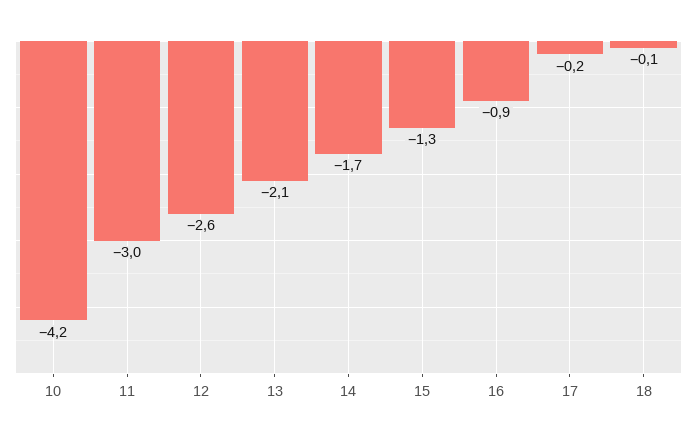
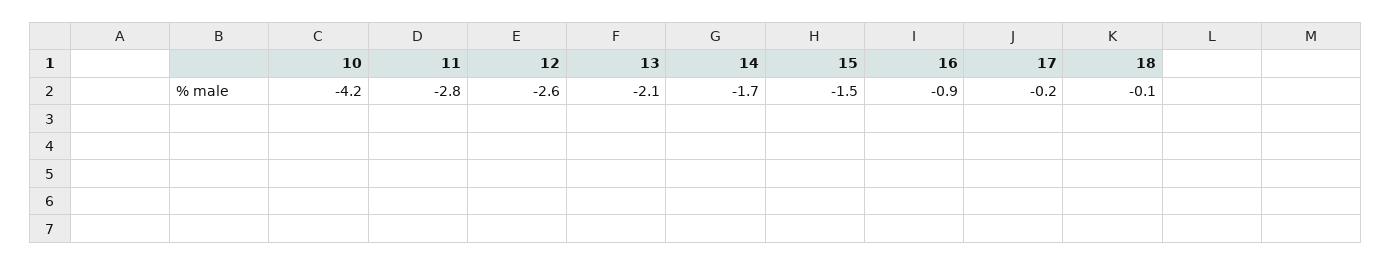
  {
    "10": -4.2,
-   "11": -3,
+   "11": -2.8,
    "12": -2.6,
    "13": -2.1,
    "14": -1.7,
-   "15": -1.3,
+   "15": -1.5,
    "16": -0.9,
    "17": -0.2,
    "18": -0.1
  }

